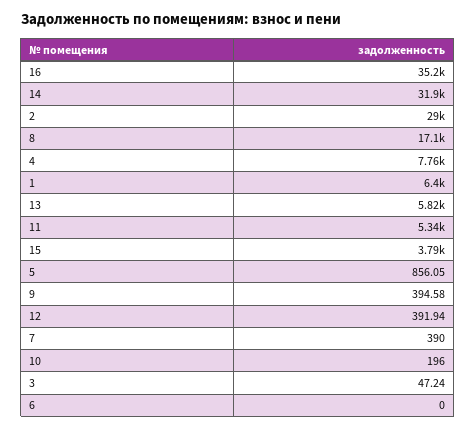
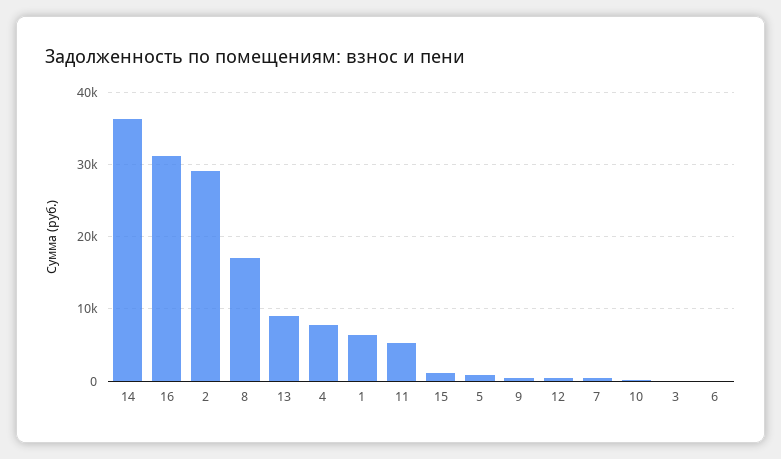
  {
-   "16": 35200,
+   "16": 31000,
-   "14": 31900,
+   "14": 36000,
    "2": 29000,
    "8": 17100,
    "4": 7760,
    "1": 6400,
-   "13": 5820,
+   "13": 9000,
    "11": 5340,
-   "15": 3790,
+   "15": 1000,
    "5": 856.05,
    "9": 394.58,
    "12": 391.94,
    "7": 390,
    "10": 196,
    "3": 47.24,
    "6": 0
  }

